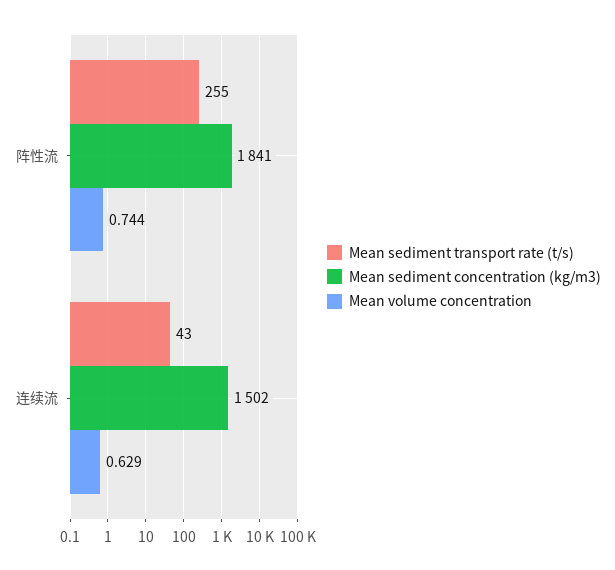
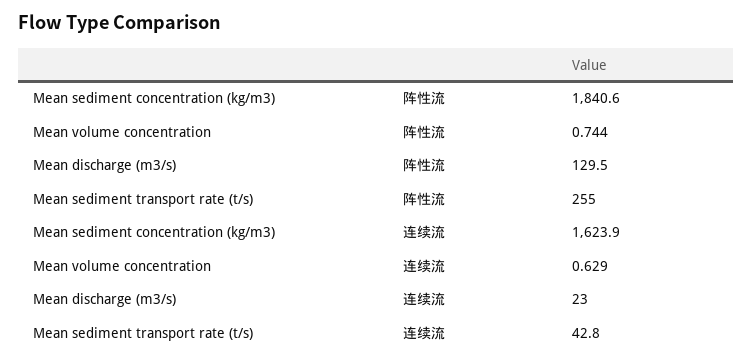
  {
    "Mean sediment transport rate (t/s)": {
      "阵性流": 255,
      "连续流": 42.8
    },
    "Mean sediment concentration (kg/m3)": {
      "阵性流": 1840.6,
-     "连续流": 1502
+     "连续流": 1623.9
    },
    "Mean volume concentration": {
      "阵性流": 0.744,
      "连续流": 0.629
-   }
+   },
+   "Mean discharge (m3/s)": {
+     "阵性流": 129.5,
+     "连续流": 23
+   }
  }

